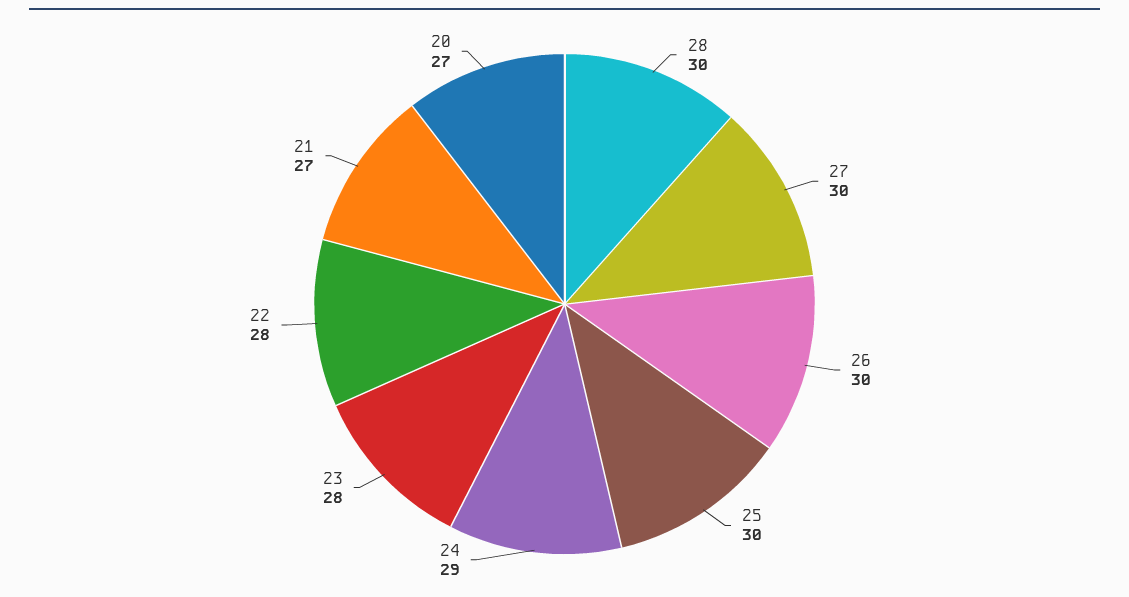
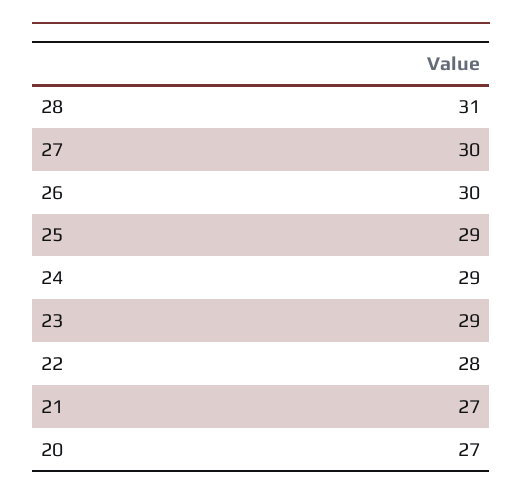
  {
-   "28": 30,
+   "28": 31,
    "27": 30,
    "26": 30,
-   "25": 30,
+   "25": 29,
    "24": 29,
-   "23": 28,
+   "23": 29,
    "22": 28,
    "21": 27,
    "20": 27
  }

